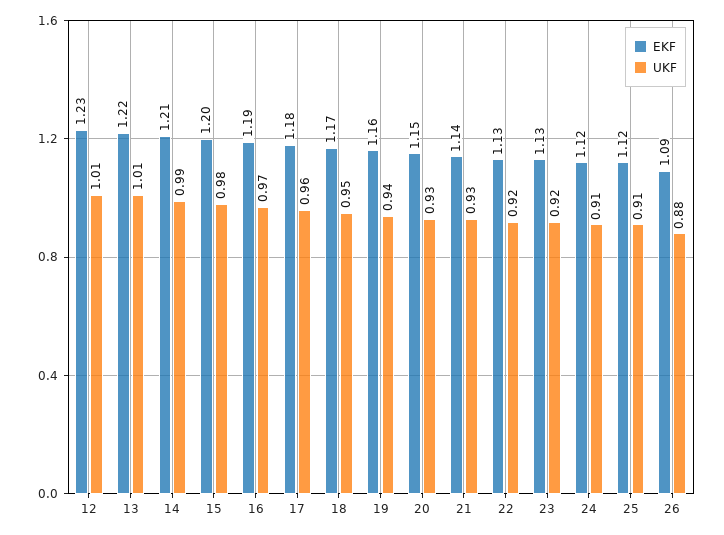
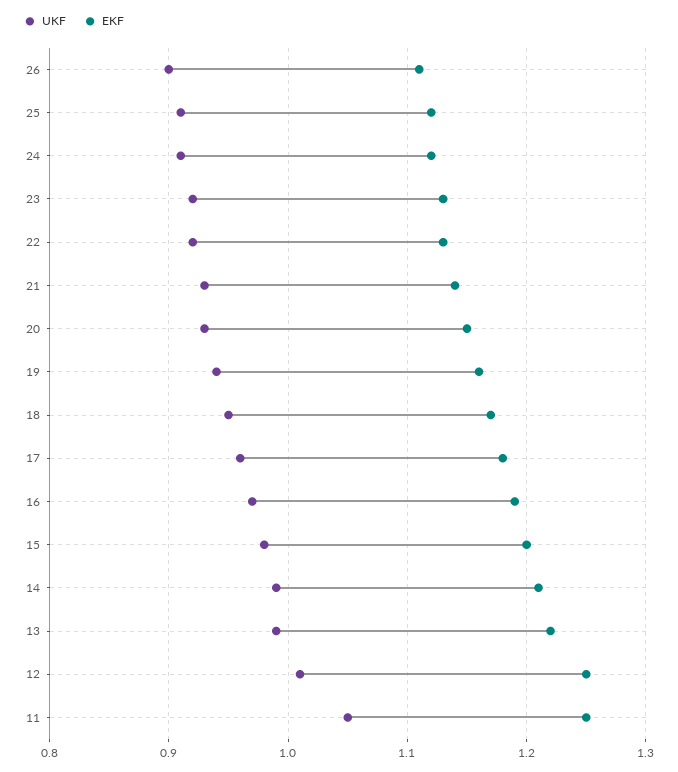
  {
    "EKF": {
-     "12": 1.23,
+     "12": 1.25,
      "13": 1.22,
      "14": 1.21,
      "15": 1.2,
      "16": 1.19,
      "17": 1.18,
      "18": 1.17,
      "19": 1.16,
      "20": 1.15,
      "21": 1.14,
      "22": 1.13,
      "23": 1.13,
      "24": 1.12,
      "25": 1.12,
-     "26": 1.09
+     "26": 1.11,
+     "11": 1.25
    },
    "UKF": {
      "12": 1.01,
-     "13": 1.01,
+     "13": 0.99,
      "14": 0.99,
      "15": 0.98,
      "16": 0.97,
      "17": 0.96,
      "18": 0.95,
      "19": 0.94,
      "20": 0.93,
      "21": 0.93,
      "22": 0.92,
      "23": 0.92,
      "24": 0.91,
      "25": 0.91,
-     "26": 0.88
+     "26": 0.9,
+     "11": 1.05
    }
  }

